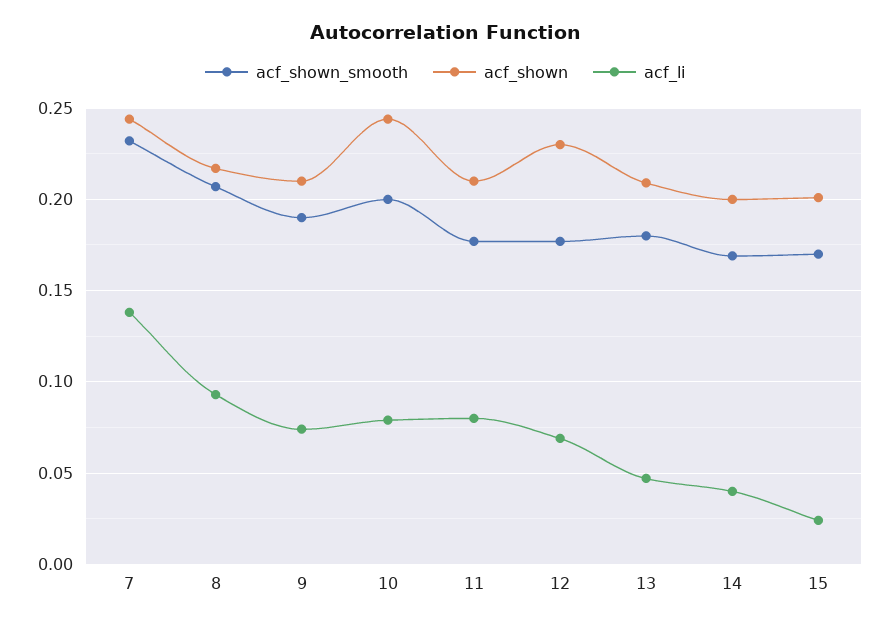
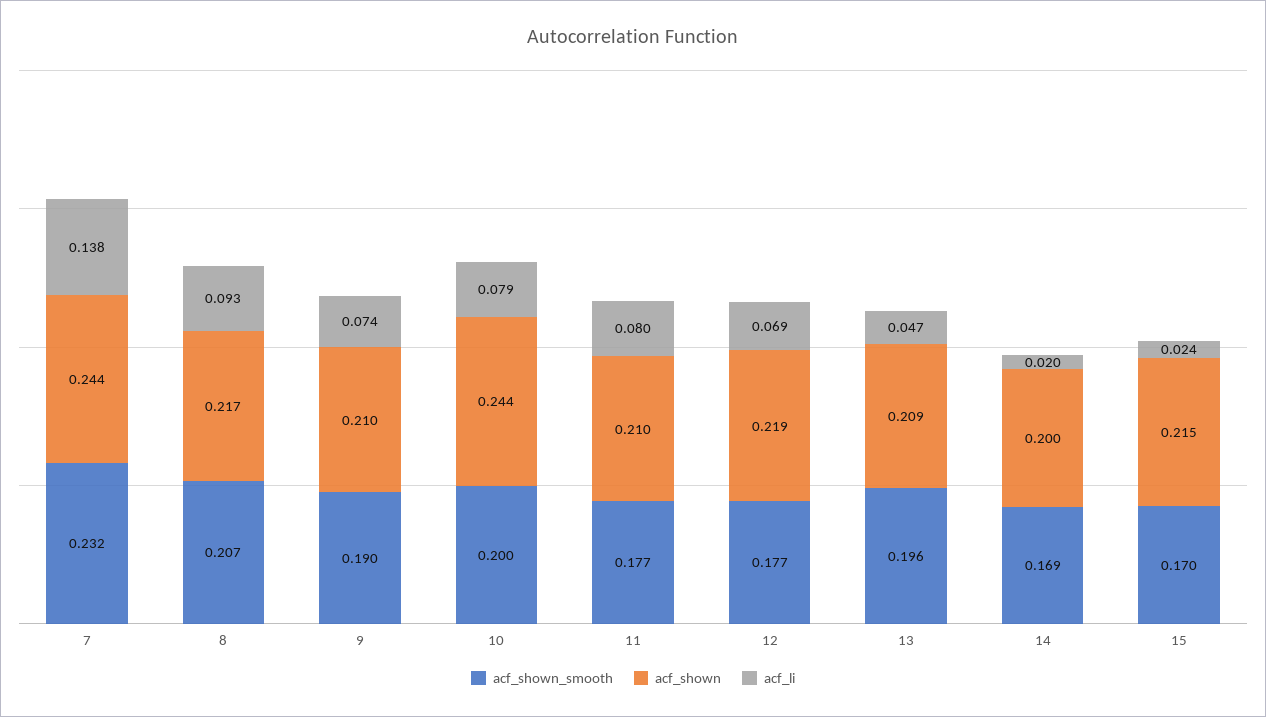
  {
    "acf_shown_smooth": {
      "7": 0.232,
      "8": 0.207,
      "9": 0.19,
      "10": 0.2,
      "11": 0.177,
      "12": 0.177,
-     "13": 0.18,
+     "13": 0.196,
      "14": 0.169,
      "15": 0.17
    },
    "acf_shown": {
      "7": 0.244,
      "8": 0.217,
      "9": 0.21,
      "10": 0.244,
      "11": 0.21,
-     "12": 0.23,
+     "12": 0.219,
      "13": 0.209,
      "14": 0.2,
-     "15": 0.2
+     "15": 0.215
    },
    "acf_li": {
      "7": 0.138,
      "8": 0.093,
      "9": 0.074,
      "10": 0.079,
      "11": 0.08,
      "12": 0.069,
      "13": 0.047,
-     "14": 0.04,
+     "14": 0.02,
      "15": 0.024
    }
  }

